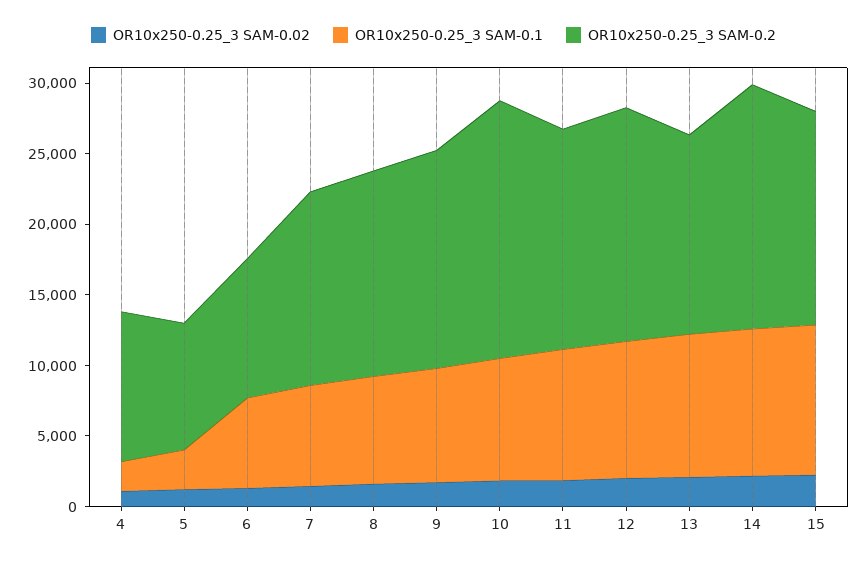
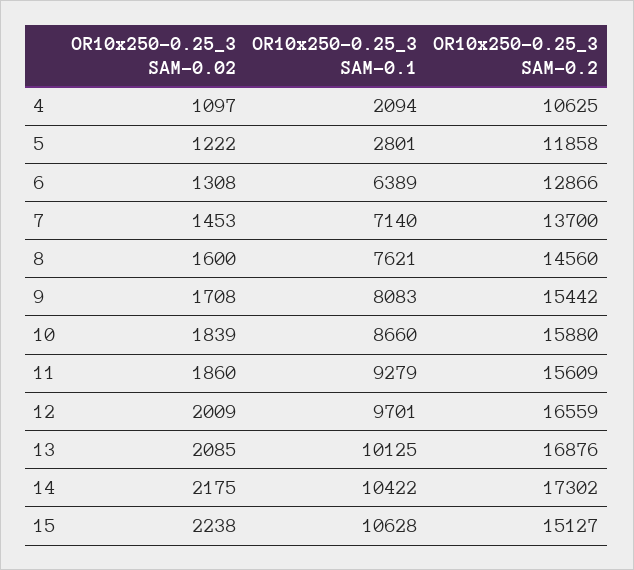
  {
    "OR10x250-0.25_3 SAM-0.02": {
      "4": 1097,
      "5": 1222,
      "6": 1308,
      "7": 1453,
      "8": 1600,
      "9": 1708,
      "10": 1839,
      "11": 1860,
      "12": 2009,
      "13": 2085,
      "14": 2175,
      "15": 2238
    },
    "OR10x250-0.25_3 SAM-0.1": {
      "4": 2094,
      "5": 2801,
      "6": 6389,
      "7": 7140,
      "8": 7621,
      "9": 8083,
      "10": 8660,
      "11": 9279,
      "12": 9701,
      "13": 10125,
      "14": 10422,
      "15": 10628
    },
    "OR10x250-0.25_3 SAM-0.2": {
      "4": 10625,
-     "5": 9000,
+     "5": 11858,
-     "6": 10000,
+     "6": 12866,
      "7": 13700,
      "8": 14560,
      "9": 15442,
-     "10": 18000,
+     "10": 15880,
      "11": 15609,
      "12": 16559,
-     "13": 14000,
+     "13": 16876,
      "14": 17302,
      "15": 15127
    }
  }

